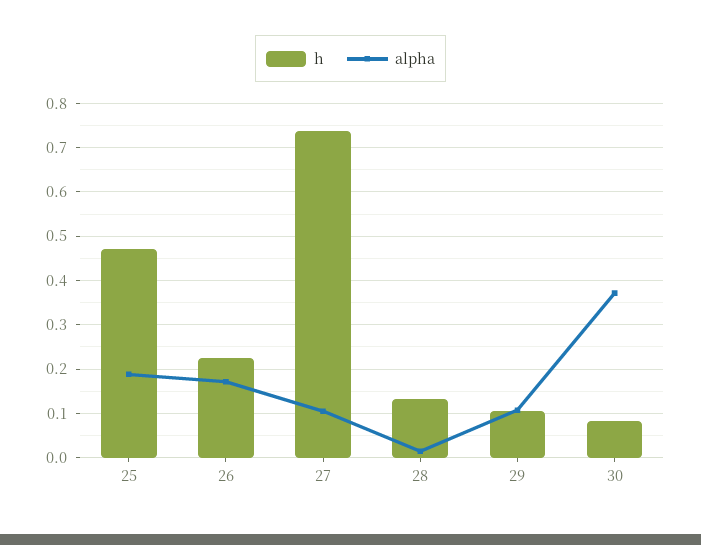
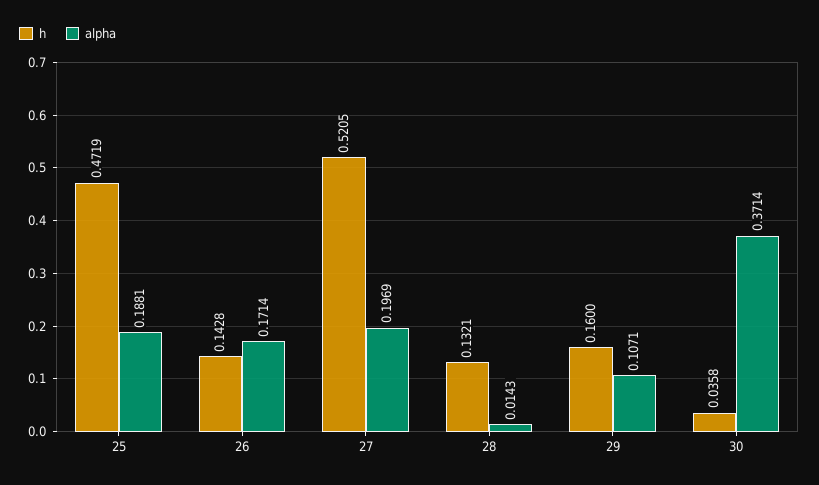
  {
    "h": {
      "25": 0.4719,
-     "26": 0.22,
+     "26": 0.1428,
-     "27": 0.74,
+     "27": 0.5205,
      "28": 0.1321,
-     "29": 0.1,
+     "29": 0.16,
-     "30": 0.08
+     "30": 0.0358
    },
    "alpha": {
      "25": 0.1881,
      "26": 0.1714,
-     "27": 0.1,
+     "27": 0.1969,
      "28": 0.0143,
      "29": 0.1071,
      "30": 0.3714
    }
  }

